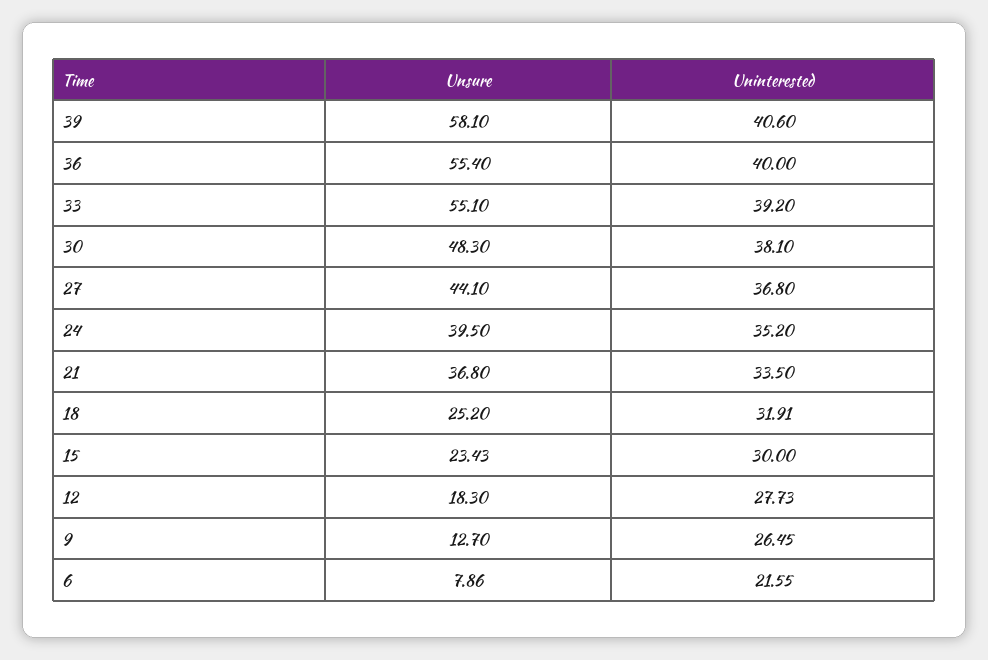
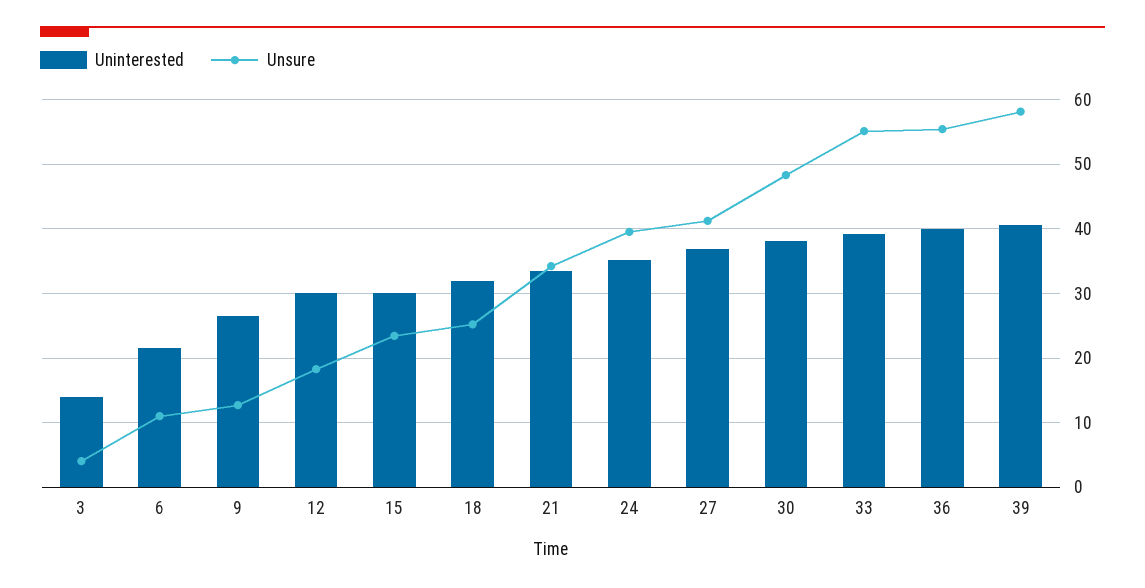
  {
    "Unsure": {
      "39": 58.1,
      "36": 55.4,
      "33": 55.1,
      "30": 48.3,
-     "27": 44.1,
+     "27": 41,
      "24": 39.5,
-     "21": 36.8,
+     "21": 34,
      "18": 25.2,
      "15": 23.43,
      "12": 18.3,
      "9": 12.7,
-     "6": 7.86
+     "6": 11,
+     "3": 4
    },
    "Uninterested": {
      "39": 40.6,
      "36": 40,
      "33": 39.2,
      "30": 38.1,
      "27": 36.8,
      "24": 35.2,
      "21": 33.5,
      "18": 31.91,
      "15": 30,
-     "12": 27.73,
+     "12": 30,
      "9": 26.45,
-     "6": 21.55
+     "6": 21.55,
+     "3": 14
    }
  }

